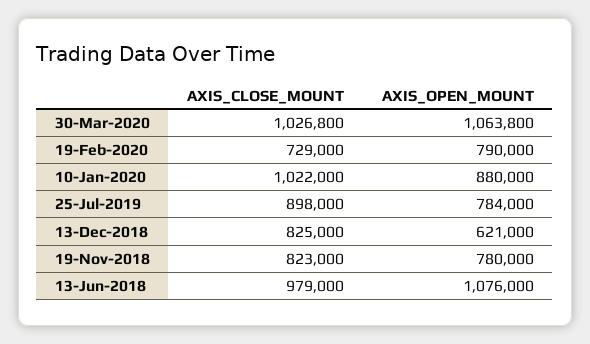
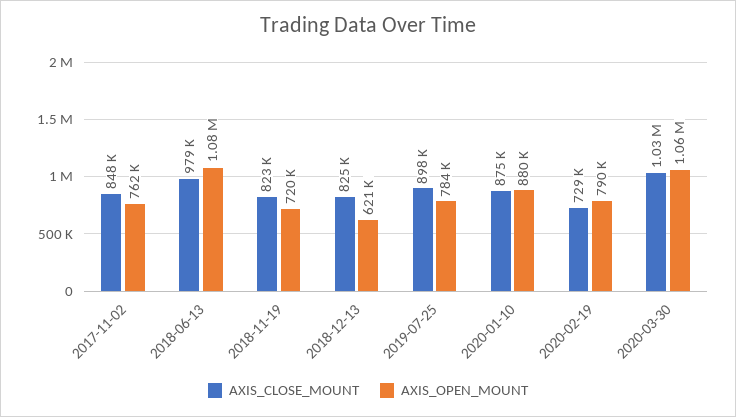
  {
    "AXIS_CLOSE_MOUNT": {
      "30-Mar-2020": 1026800,
      "19-Feb-2020": 729000,
-     "10-Jan-2020": 1022000,
+     "10-Jan-2020": 875000,
      "25-Jul-2019": 898000,
      "13-Dec-2018": 825000,
      "19-Nov-2018": 823000,
-     "13-Jun-2018": 979000
+     "13-Jun-2018": 979000,
+     "2017-11-02": 848000
    },
    "AXIS_OPEN_MOUNT": {
      "30-Mar-2020": 1063800,
      "19-Feb-2020": 790000,
      "10-Jan-2020": 880000,
      "25-Jul-2019": 784000,
      "13-Dec-2018": 621000,
-     "19-Nov-2018": 780000,
+     "19-Nov-2018": 720000,
-     "13-Jun-2018": 1076000
+     "13-Jun-2018": 1076000,
+     "2017-11-02": 762000
    }
  }

